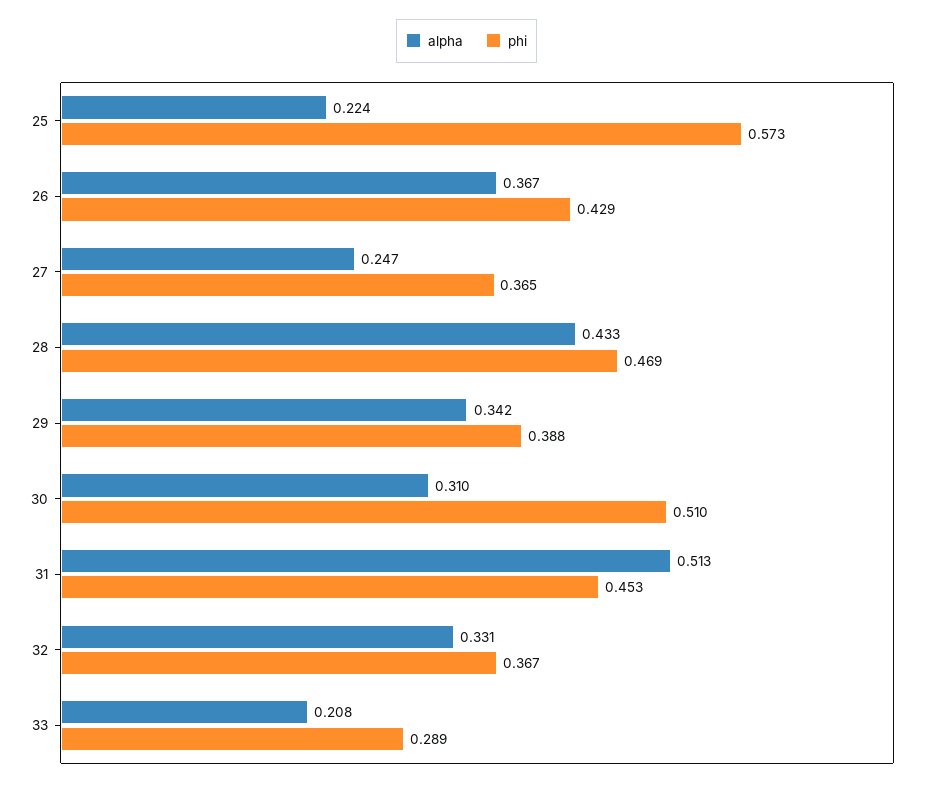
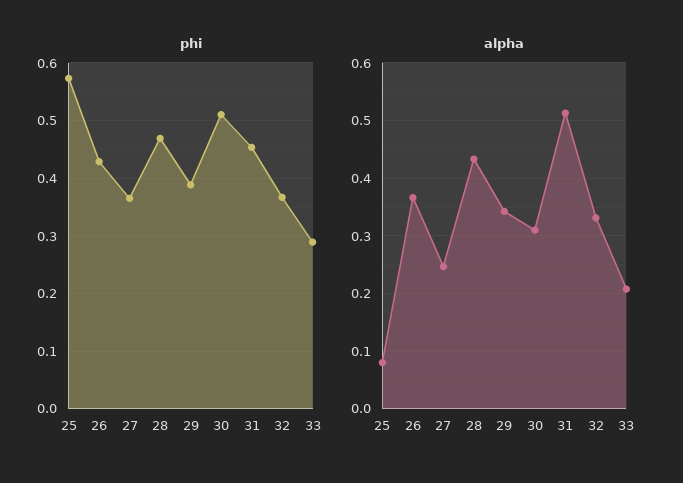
  {
    "alpha": {
-     "25": 0.224,
+     "25": 0.08,
      "26": 0.367,
      "27": 0.247,
      "28": 0.433,
      "29": 0.342,
      "30": 0.31,
      "31": 0.513,
      "32": 0.331,
      "33": 0.208
    },
    "phi": {
      "25": 0.573,
      "26": 0.429,
      "27": 0.365,
      "28": 0.469,
      "29": 0.388,
      "30": 0.51,
      "31": 0.453,
      "32": 0.367,
      "33": 0.289
    }
  }

